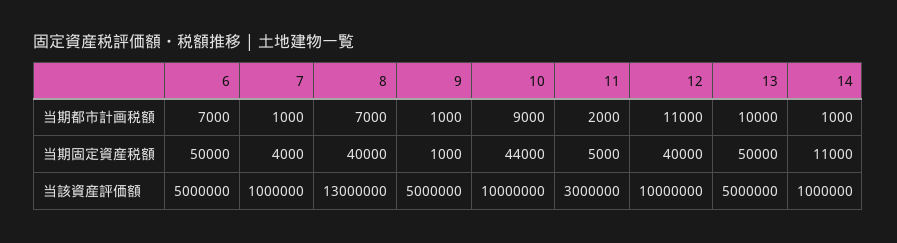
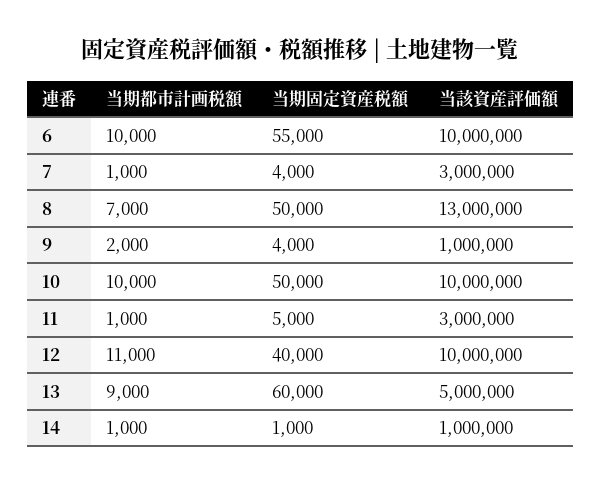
  {
    "6": {
-     "当期都市計画税額": 7000,
+     "当期都市計画税額": 10000,
-     "当期固定資産税額": 50000,
+     "当期固定資産税額": 55000,
-     "当該資産評価額": 5000000
+     "当該資産評価額": 10000000
    },
    "7": {
      "当期都市計画税額": 1000,
      "当期固定資産税額": 4000,
-     "当該資産評価額": 1000000
+     "当該資産評価額": 3000000
    },
    "8": {
      "当期都市計画税額": 7000,
-     "当期固定資産税額": 40000,
+     "当期固定資産税額": 50000,
      "当該資産評価額": 13000000
    },
    "9": {
-     "当期都市計画税額": 1000,
+     "当期都市計画税額": 2000,
-     "当期固定資産税額": 1000,
+     "当期固定資産税額": 4000,
-     "当該資産評価額": 5000000
+     "当該資産評価額": 1000000
    },
    "10": {
-     "当期都市計画税額": 9000,
+     "当期都市計画税額": 10000,
-     "当期固定資産税額": 44000,
+     "当期固定資産税額": 50000,
      "当該資産評価額": 10000000
    },
    "11": {
-     "当期都市計画税額": 2000,
+     "当期都市計画税額": 1000,
      "当期固定資産税額": 5000,
      "当該資産評価額": 3000000
    },
    "12": {
      "当期都市計画税額": 11000,
      "当期固定資産税額": 40000,
      "当該資産評価額": 10000000
    },
    "13": {
-     "当期都市計画税額": 10000,
+     "当期都市計画税額": 9000,
-     "当期固定資産税額": 50000,
+     "当期固定資産税額": 60000,
      "当該資産評価額": 5000000
    },
    "14": {
      "当期都市計画税額": 1000,
-     "当期固定資産税額": 11000,
+     "当期固定資産税額": 1000,
      "当該資産評価額": 1000000
    }
  }

